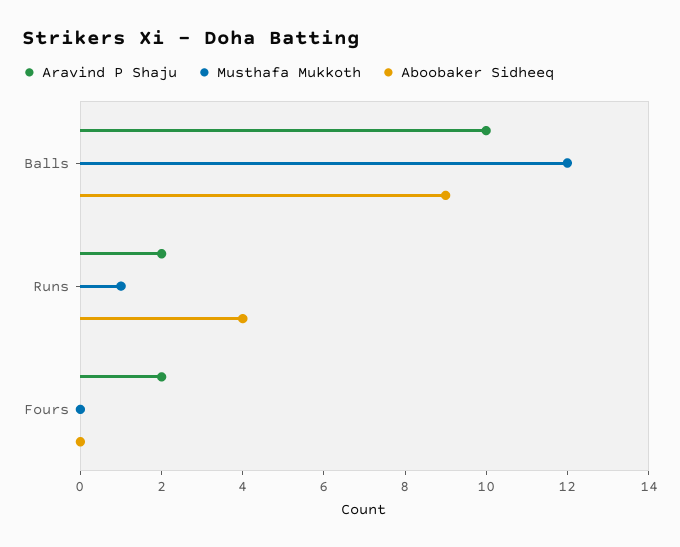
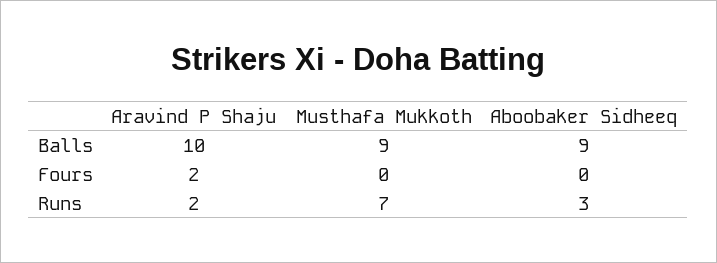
  {
    "Aravind P Shaju": {
      "Balls": 10,
      "Runs": 2,
      "Fours": 2
    },
    "Musthafa Mukkoth": {
-     "Balls": 12,
+     "Balls": 9,
-     "Runs": 1,
+     "Runs": 7,
      "Fours": 0
    },
    "Aboobaker Sidheeq": {
      "Balls": 9,
-     "Runs": 4,
+     "Runs": 3,
      "Fours": 0
    }
  }

